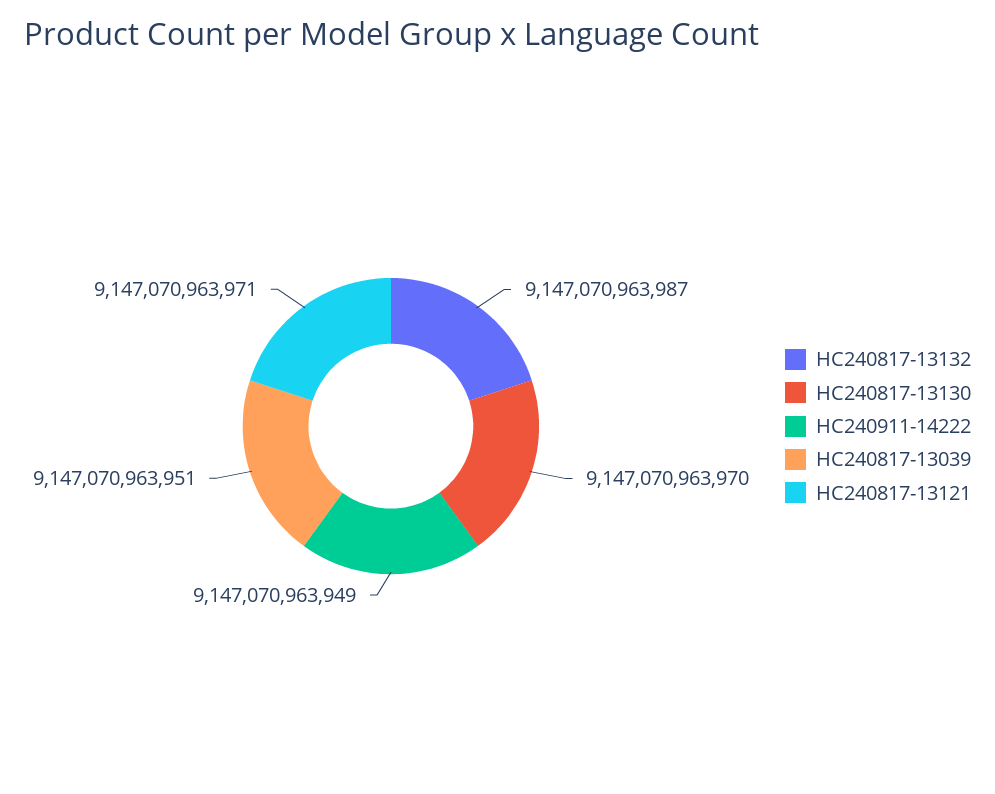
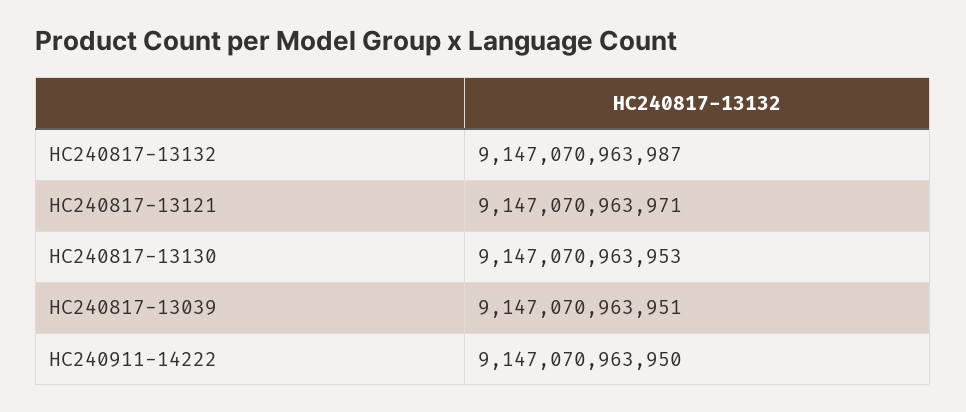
  {
    "HC240817-13132": 9147070963987,
-   "HC240817-13130": 9147070963970,
+   "HC240817-13130": 9147070963953,
-   "HC240911-14222": 9147070963949,
+   "HC240911-14222": 9147070963950,
    "HC240817-13039": 9147070963951,
    "HC240817-13121": 9147070963971
  }

